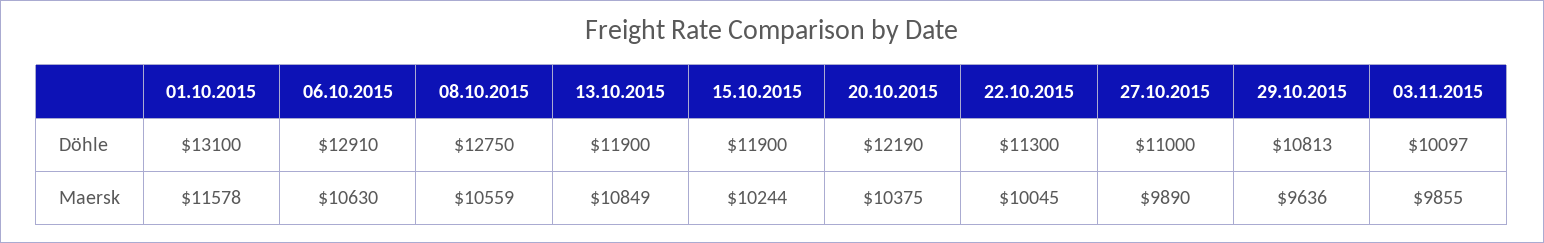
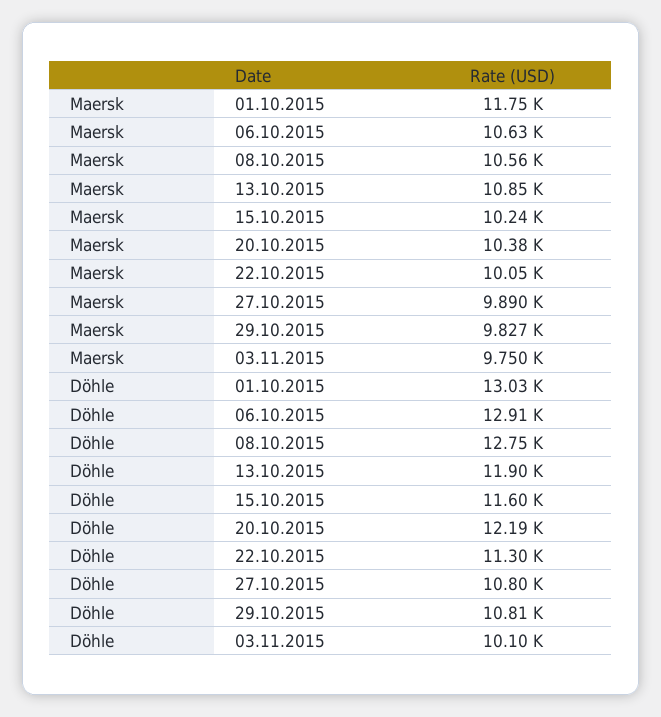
  {
    "01.10.2015": {
-     "Döhle": 13100,
+     "Döhle": 13030,
-     "Maersk": 11578
+     "Maersk": 11750
    },
    "06.10.2015": {
      "Döhle": 12910,
      "Maersk": 10630
    },
    "08.10.2015": {
      "Döhle": 12750,
      "Maersk": 10559
    },
    "13.10.2015": {
      "Döhle": 11900,
      "Maersk": 10849
    },
    "15.10.2015": {
-     "Döhle": 11900,
+     "Döhle": 11600,
      "Maersk": 10244
    },
    "20.10.2015": {
      "Döhle": 12190,
      "Maersk": 10375
    },
    "22.10.2015": {
      "Döhle": 11300,
      "Maersk": 10045
    },
    "27.10.2015": {
-     "Döhle": 11000,
+     "Döhle": 10800,
      "Maersk": 9890
    },
    "29.10.2015": {
      "Döhle": 10813,
-     "Maersk": 9636
+     "Maersk": 9827
    },
    "03.11.2015": {
      "Döhle": 10097,
-     "Maersk": 9855
+     "Maersk": 9750
    }
  }

